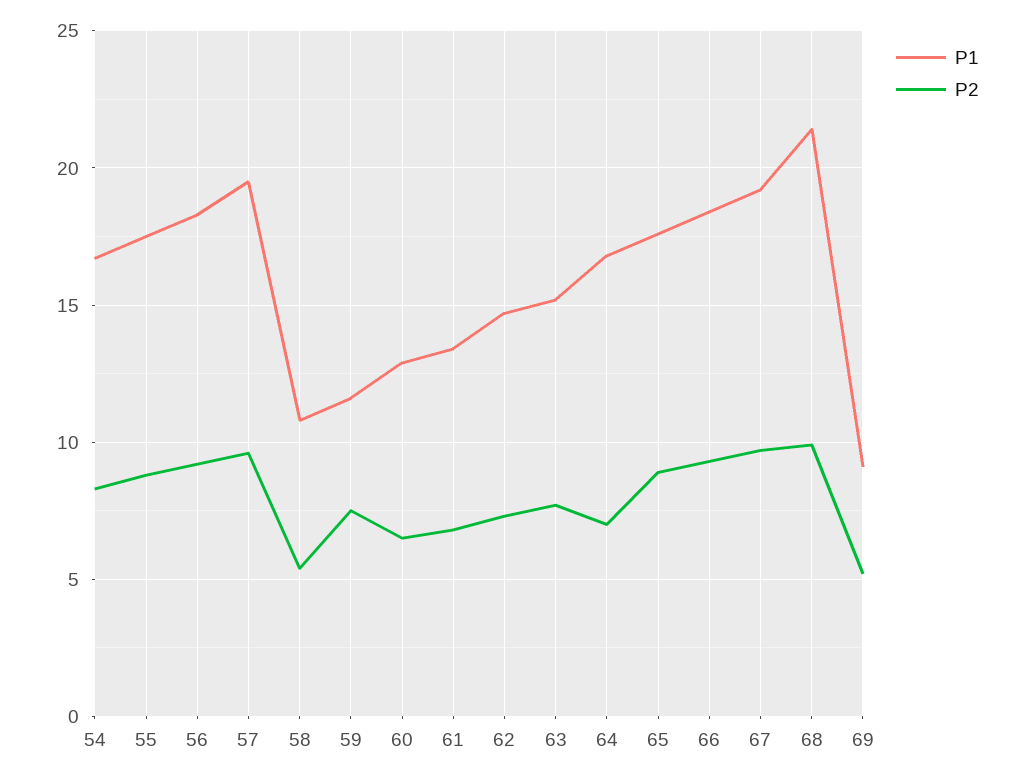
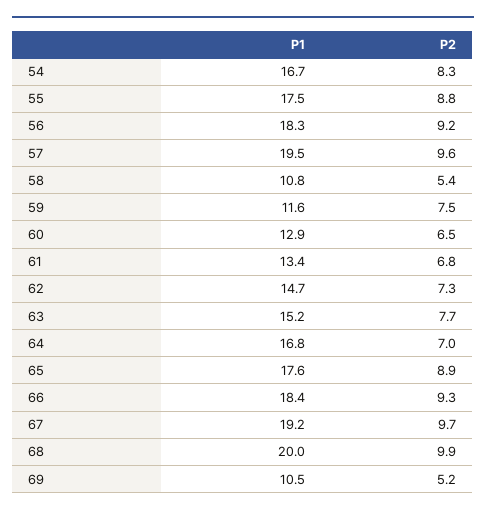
  {
    "P1": {
      "54": 16.7,
      "55": 17.5,
      "56": 18.3,
      "57": 19.5,
      "58": 10.8,
      "59": 11.6,
      "60": 12.9,
      "61": 13.4,
      "62": 14.7,
      "63": 15.2,
      "64": 16.8,
      "65": 17.6,
      "66": 18.4,
      "67": 19.2,
-     "68": 21.5,
+     "68": 20,
-     "69": 9
+     "69": 10.5
    },
    "P2": {
      "54": 8.3,
      "55": 8.8,
      "56": 9.2,
      "57": 9.6,
      "58": 5.4,
      "59": 7.5,
      "60": 6.5,
      "61": 6.8,
      "62": 7.3,
      "63": 7.7,
      "64": 7,
      "65": 8.9,
      "66": 9.3,
      "67": 9.7,
      "68": 9.9,
      "69": 5.2
    }
  }

